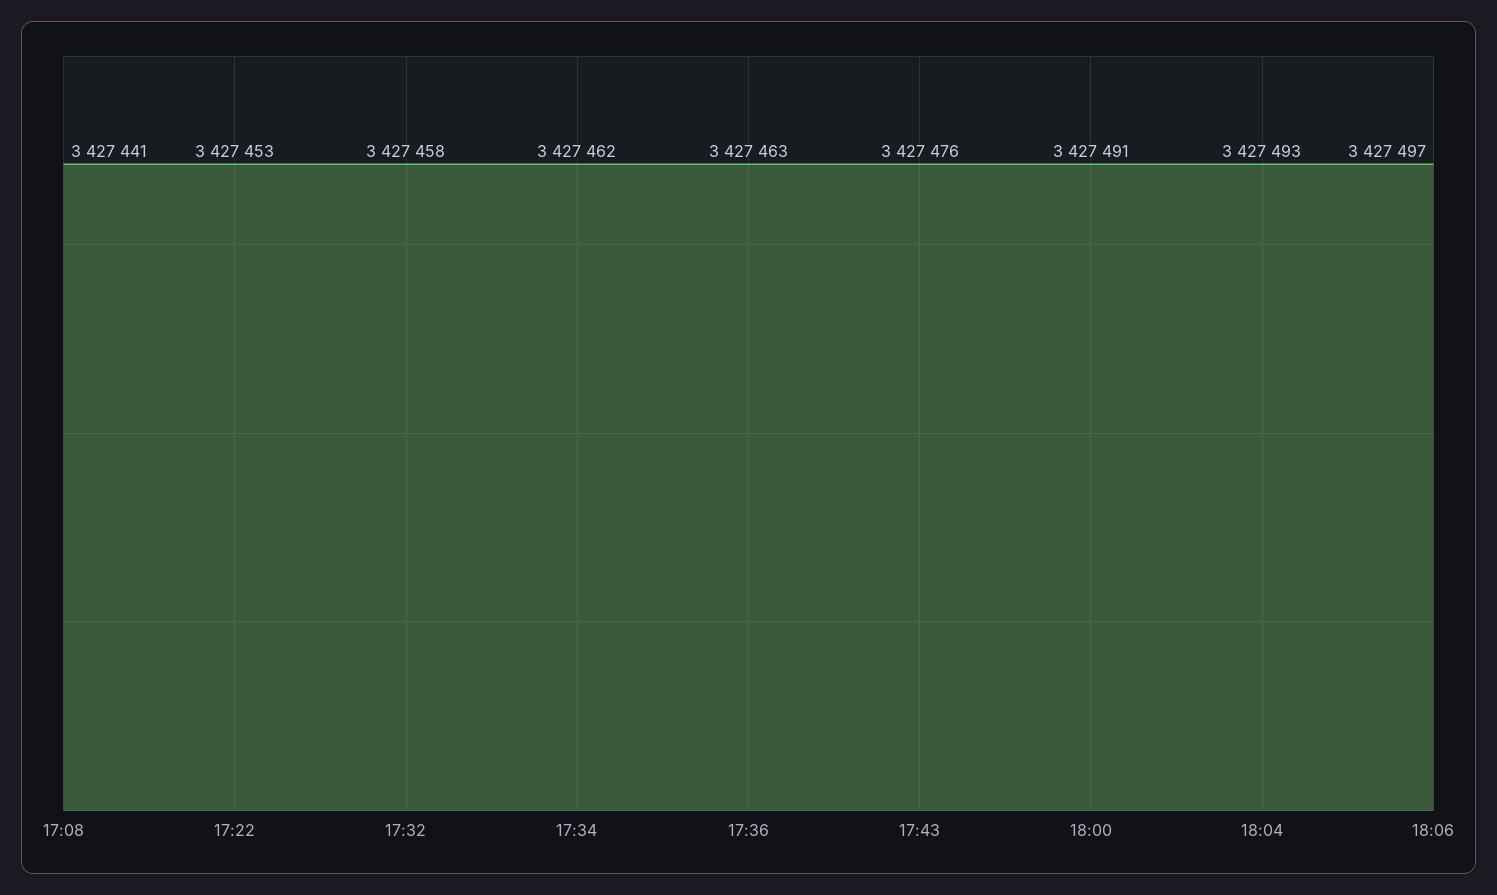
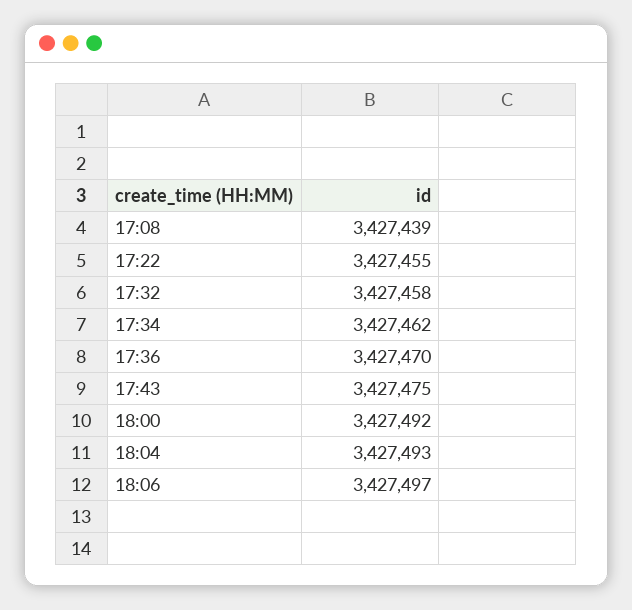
  {
-   "17:08": 3427441,
+   "17:08": 3427439,
-   "17:22": 3427453,
+   "17:22": 3427455,
    "17:32": 3427458,
    "17:34": 3427462,
-   "17:36": 3427463,
+   "17:36": 3427470,
-   "17:43": 3427476,
+   "17:43": 3427475,
-   "18:00": 3427491,
+   "18:00": 3427492,
    "18:04": 3427493,
    "18:06": 3427497
  }

